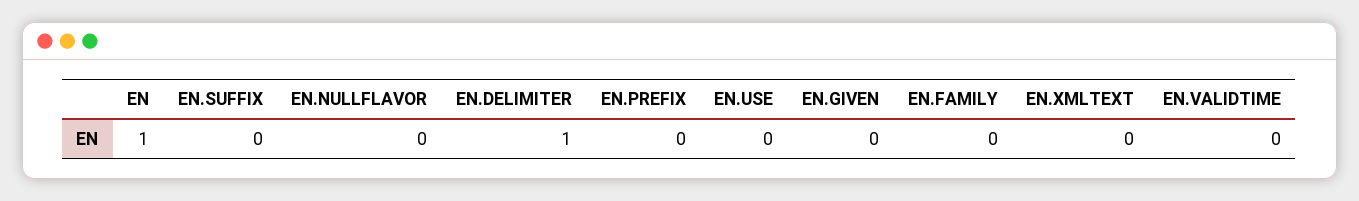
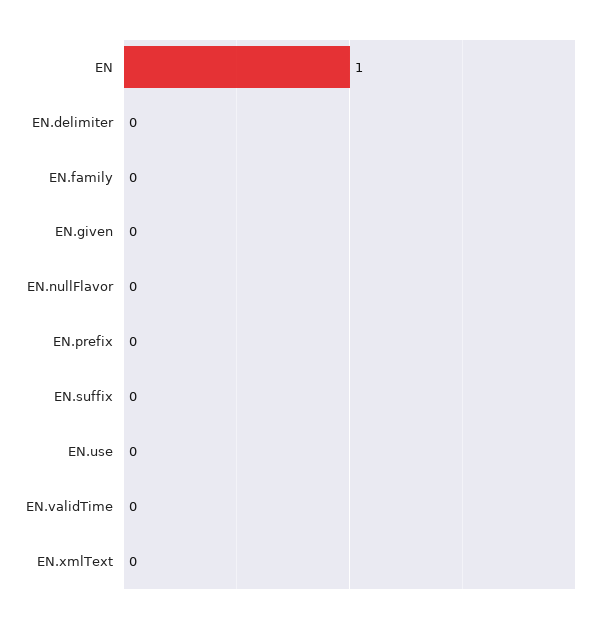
  {
    "EN": 1,
    "EN.SUFFIX": 0,
    "EN.NULLFLAVOR": 0,
-   "EN.DELIMITER": 1,
+   "EN.DELIMITER": 0,
    "EN.PREFIX": 0,
    "EN.USE": 0,
    "EN.GIVEN": 0,
    "EN.FAMILY": 0,
    "EN.XMLTEXT": 0,
    "EN.VALIDTIME": 0
  }

